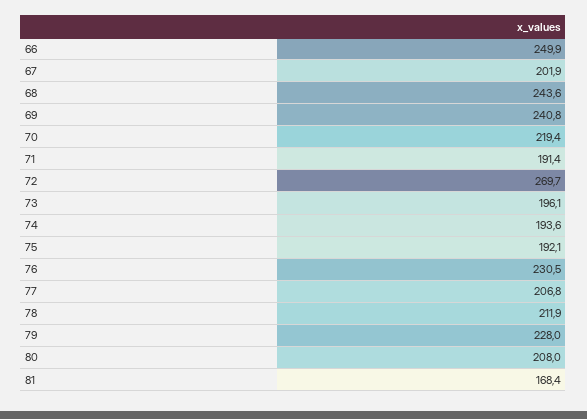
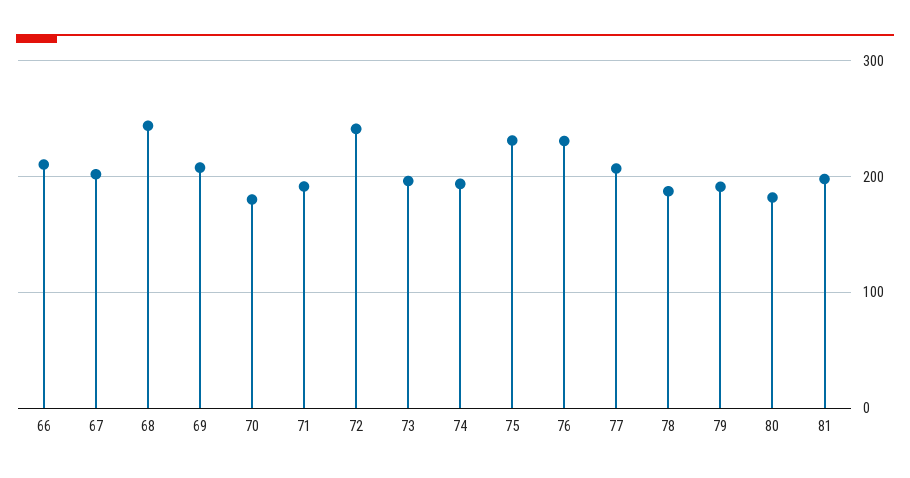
  {
-   "66": 249.9,
+   "66": 210,
    "67": 201.9,
    "68": 243.6,
-   "69": 240.8,
+   "69": 210,
-   "70": 219.4,
+   "70": 180,
    "71": 191.4,
-   "72": 269.7,
+   "72": 240,
    "73": 196.1,
    "74": 193.6,
-   "75": 192.1,
+   "75": 230,
    "76": 230.5,
    "77": 206.8,
-   "78": 211.9,
+   "78": 190,
-   "79": 228,
+   "79": 190,
-   "80": 208,
+   "80": 180,
-   "81": 168.4
+   "81": 200
  }

